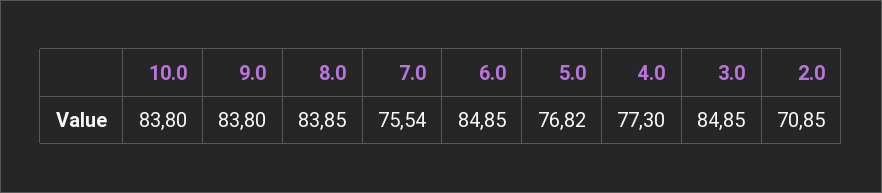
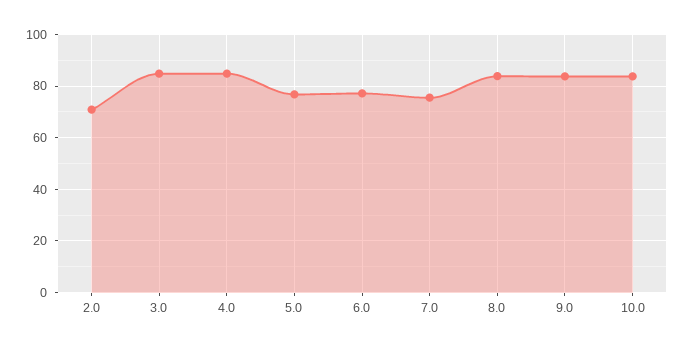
  {
    "10.0": 83.8,
    "9.0": 83.8,
    "8.0": 83.85,
    "7.0": 75.54,
-   "6.0": 84.85,
+   "6.0": 77.5,
    "5.0": 76.82,
-   "4.0": 77.3,
+   "4.0": 85,
    "3.0": 84.85,
    "2.0": 70.85
  }

